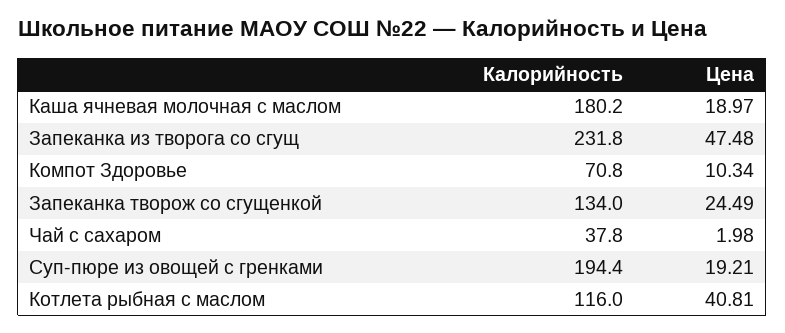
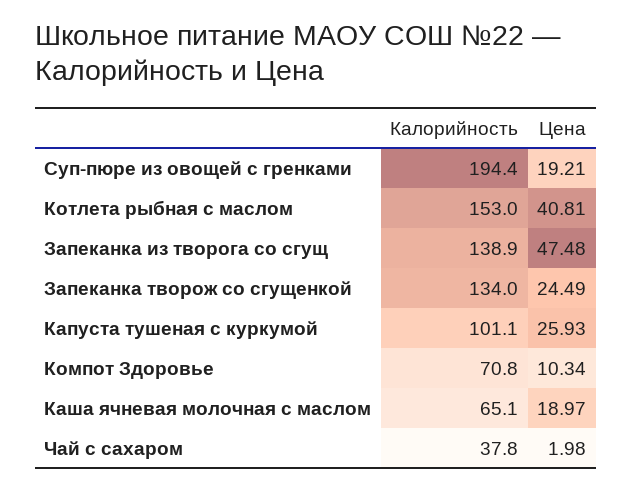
  {
    "Калорийность": {
-     "Каша ячневая молочная с маслом": 180.2,
+     "Каша ячневая молочная с маслом": 65.1,
-     "Запеканка из творога со сгущ": 231.8,
+     "Запеканка из творога со сгущ": 138.9,
      "Компот Здоровье": 70.8,
      "Запеканка творож со сгущенкой": 134,
      "Чай с сахаром": 37.8,
      "Суп-пюре из овощей с гренками": 194.4,
-     "Котлета рыбная с маслом": 116
+     "Котлета рыбная с маслом": 153,
+     "Капуста тушеная с куркумой": 101.1
    },
    "Цена": {
      "Каша ячневая молочная с маслом": 18.97,
      "Запеканка из творога со сгущ": 47.48,
      "Компот Здоровье": 10.34,
      "Запеканка творож со сгущенкой": 24.49,
      "Чай с сахаром": 1.98,
      "Суп-пюре из овощей с гренками": 19.21,
-     "Котлета рыбная с маслом": 40.81
+     "Котлета рыбная с маслом": 40.81,
+     "Капуста тушеная с куркумой": 25.93
    }
  }

